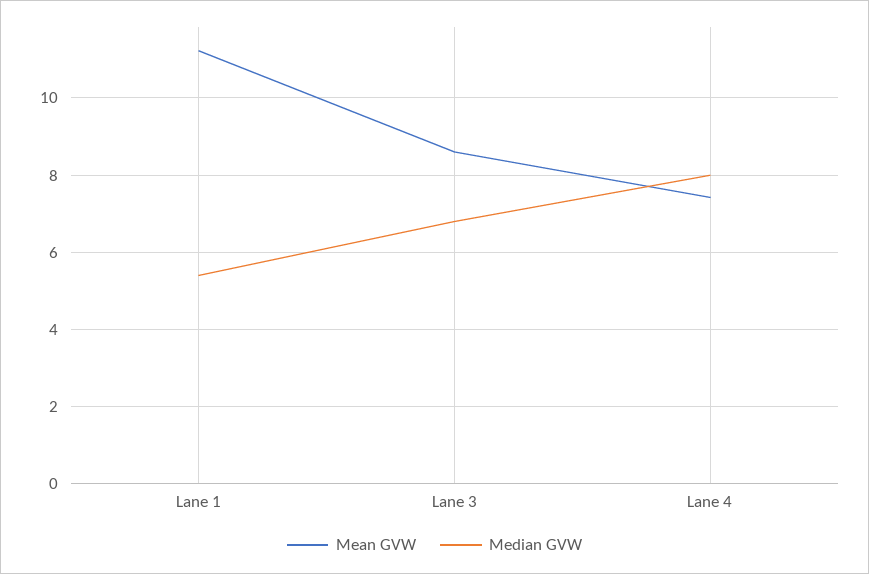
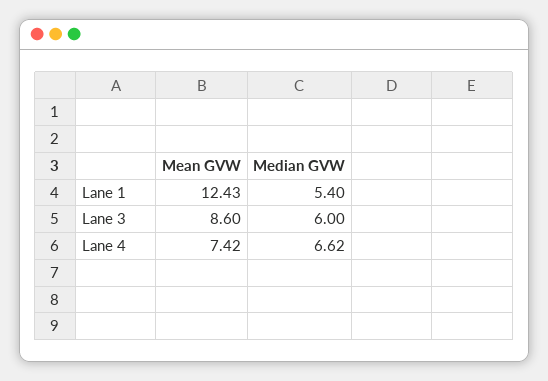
  {
    "Mean GVW": {
-     "Lane 1": 11.2,
+     "Lane 1": 12.43,
      "Lane 3": 8.6,
      "Lane 4": 7.42
    },
    "Median GVW": {
      "Lane 1": 5.4,
-     "Lane 3": 6.8,
+     "Lane 3": 6,
-     "Lane 4": 8
+     "Lane 4": 6.62
    }
  }

